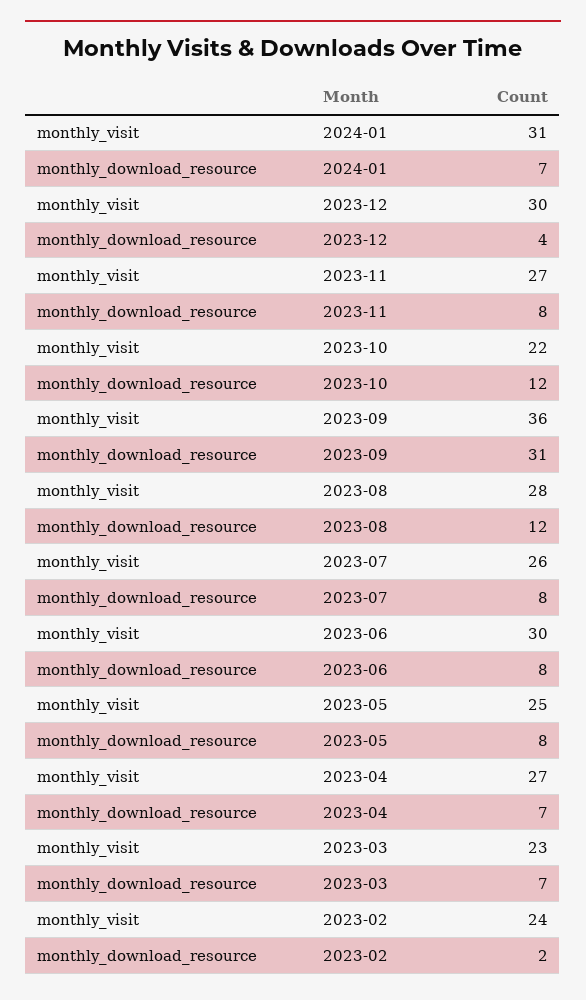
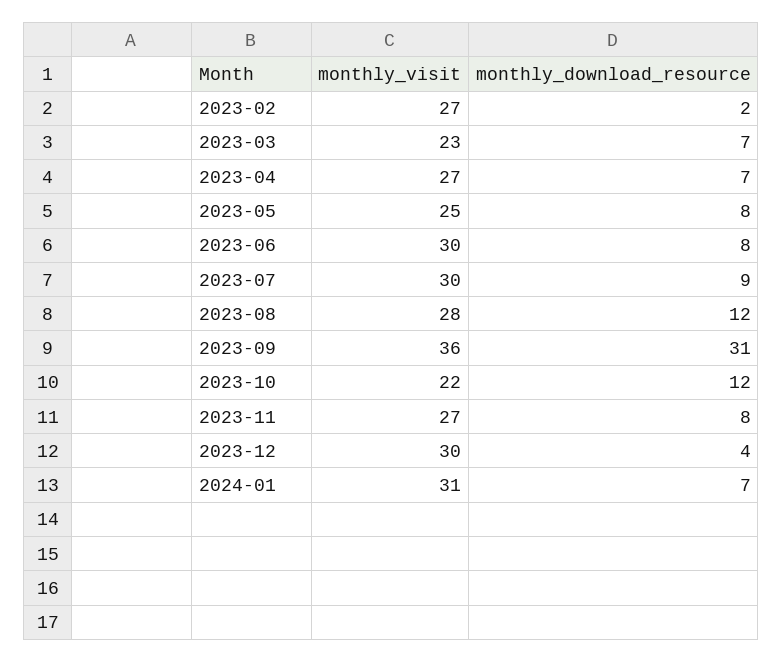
  {
    "monthly_visit": {
      "2024-01": 31,
      "2023-12": 30,
      "2023-11": 27,
      "2023-10": 22,
      "2023-09": 36,
      "2023-08": 28,
-     "2023-07": 26,
+     "2023-07": 30,
      "2023-06": 30,
      "2023-05": 25,
      "2023-04": 27,
      "2023-03": 23,
-     "2023-02": 24
+     "2023-02": 27
    },
    "monthly_download_resource": {
      "2024-01": 7,
      "2023-12": 4,
      "2023-11": 8,
      "2023-10": 12,
      "2023-09": 31,
      "2023-08": 12,
-     "2023-07": 8,
+     "2023-07": 9,
      "2023-06": 8,
      "2023-05": 8,
      "2023-04": 7,
      "2023-03": 7,
      "2023-02": 2
    }
  }

